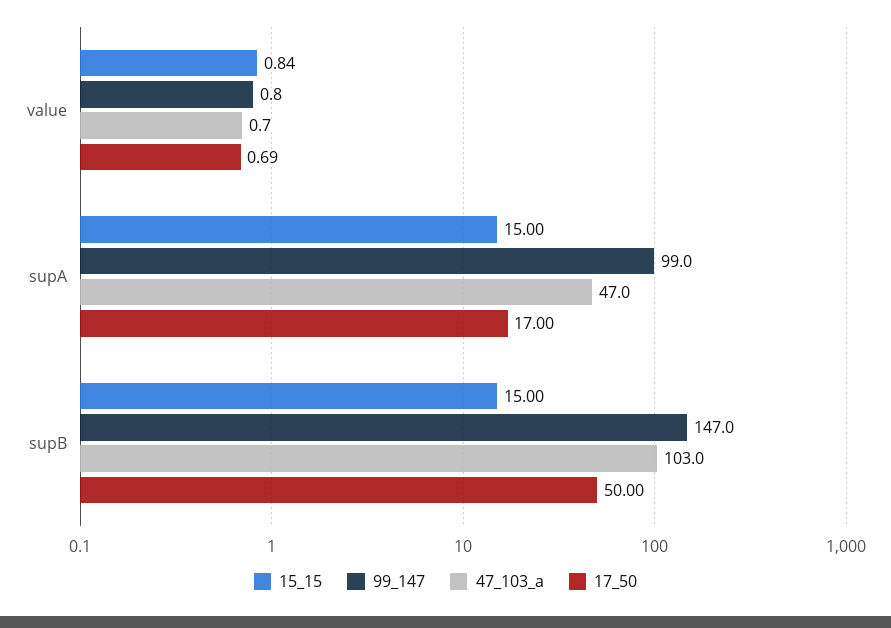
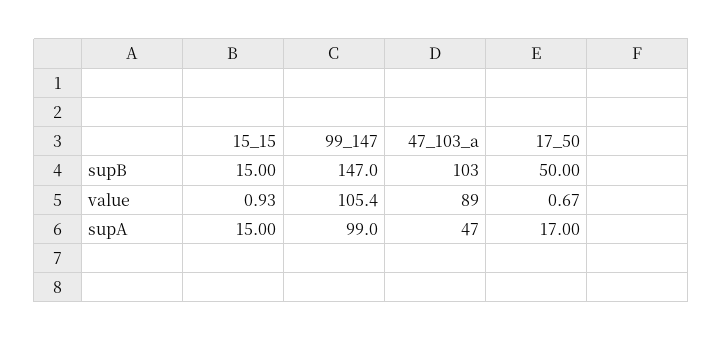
  {
    "15_15": {
-     "value": 0.84,
+     "value": 0.93,
      "supA": 15,
      "supB": 15
    },
    "99_147": {
-     "value": 0.8,
+     "value": 105.4,
      "supA": 99,
      "supB": 147
    },
    "47_103_a": {
-     "value": 0.7,
+     "value": 89,
      "supA": 47,
      "supB": 103
    },
    "17_50": {
-     "value": 0.69,
+     "value": 0.67,
      "supA": 17,
      "supB": 50
    }
  }

